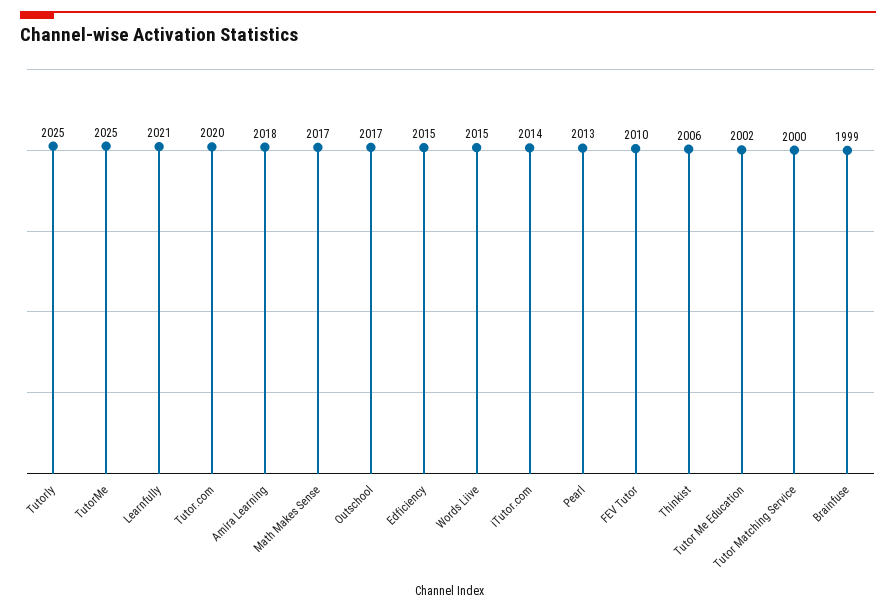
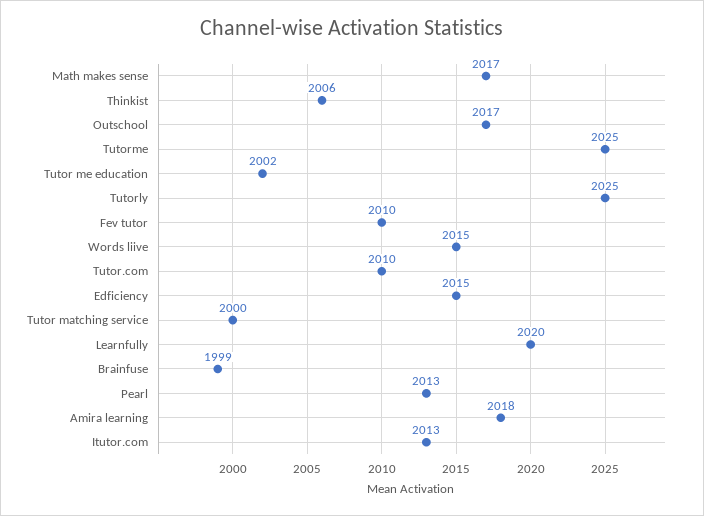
  {
    "Tutorly": 2025,
    "TutorMe": 2025,
-   "Learnfully": 2021,
+   "Learnfully": 2020,
-   "Tutor.com": 2020,
+   "Tutor.com": 2010,
    "Amira Learning": 2018,
    "Math Makes Sense": 2017,
    "Outschool": 2017,
    "Edficiency": 2015,
    "Words Liive": 2015,
-   "iTutor.com": 2014,
+   "iTutor.com": 2013,
    "Pearl": 2013,
    "FEV Tutor": 2010,
    "Thinkist": 2006,
    "Tutor Me Education": 2002,
    "Tutor Matching Service": 2000,
    "Brainfuse": 1999
  }

